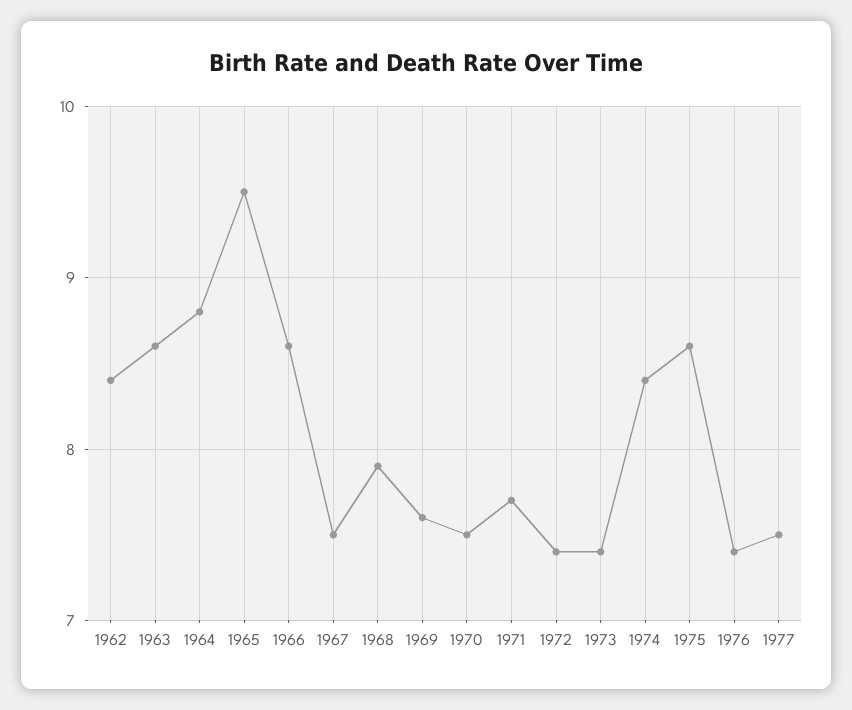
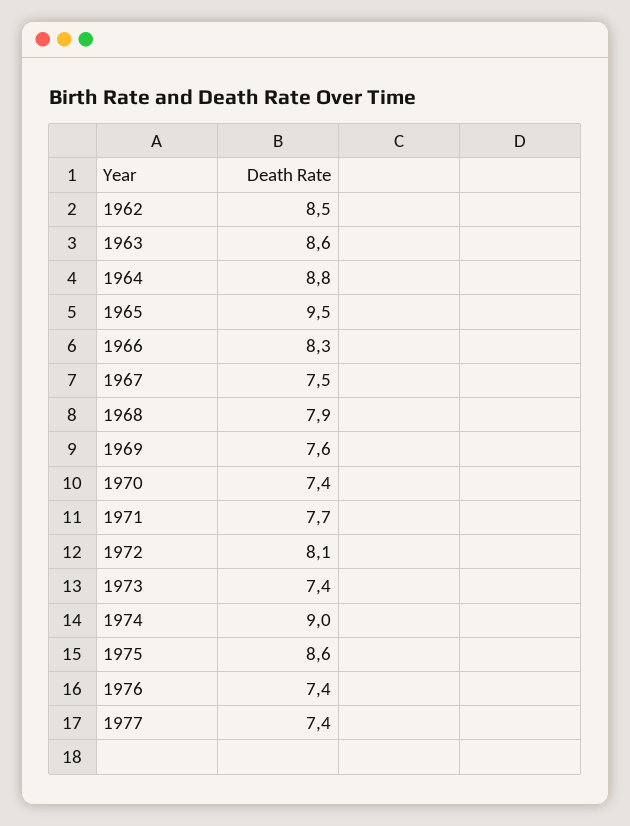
  {
-   "1962": 8.4,
+   "1962": 8.5,
    "1963": 8.6,
    "1964": 8.8,
    "1965": 9.5,
-   "1966": 8.6,
+   "1966": 8.3,
    "1967": 7.5,
    "1968": 7.9,
    "1969": 7.6,
-   "1970": 7.5,
+   "1970": 7.4,
    "1971": 7.7,
-   "1972": 7.4,
+   "1972": 8.1,
    "1973": 7.4,
-   "1974": 8.4,
+   "1974": 9,
    "1975": 8.6,
    "1976": 7.4,
-   "1977": 7.5
+   "1977": 7.4
  }

